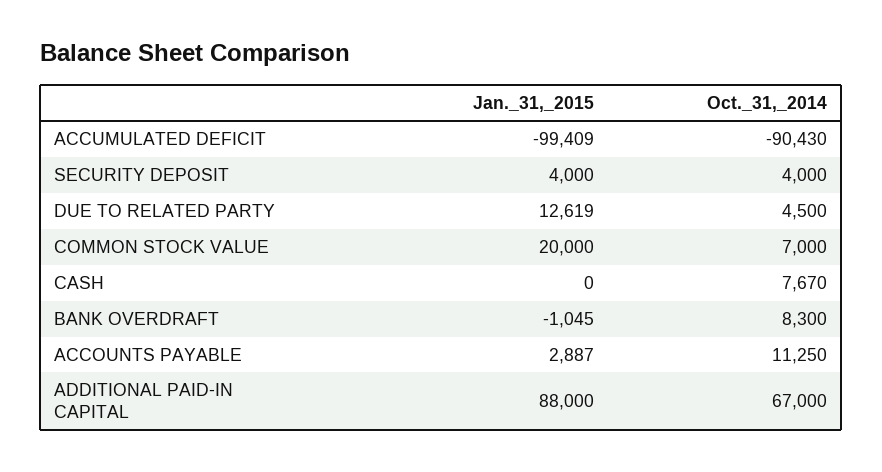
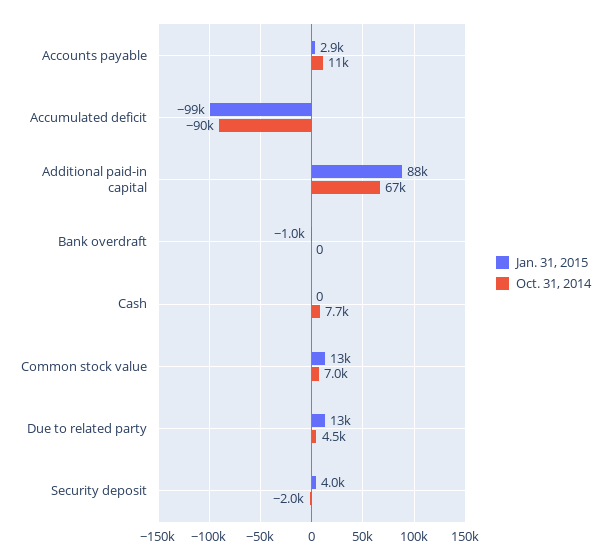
  {
    "Jan._31,_2015": {
      "ACCUMULATED DEFICIT": -99409,
      "SECURITY DEPOSIT": 4000,
      "DUE TO RELATED PARTY": 12619,
-     "COMMON STOCK VALUE": 20000,
+     "COMMON STOCK VALUE": 13000,
      "CASH": 0,
      "BANK OVERDRAFT": -1045,
      "ACCOUNTS PAYABLE": 2887,
      "ADDITIONAL PAID-IN CAPITAL": 88000
    },
    "Oct._31,_2014": {
      "ACCUMULATED DEFICIT": -90430,
-     "SECURITY DEPOSIT": 4000,
+     "SECURITY DEPOSIT": -2000,
      "DUE TO RELATED PARTY": 4500,
      "COMMON STOCK VALUE": 7000,
      "CASH": 7670,
-     "BANK OVERDRAFT": 8300,
+     "BANK OVERDRAFT": 0,
      "ACCOUNTS PAYABLE": 11250,
      "ADDITIONAL PAID-IN CAPITAL": 67000
    }
  }

